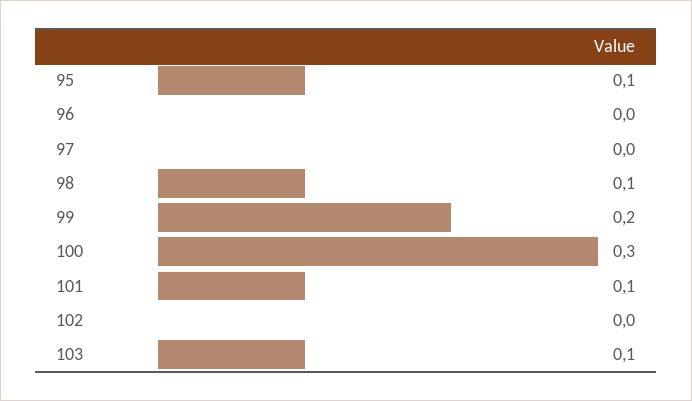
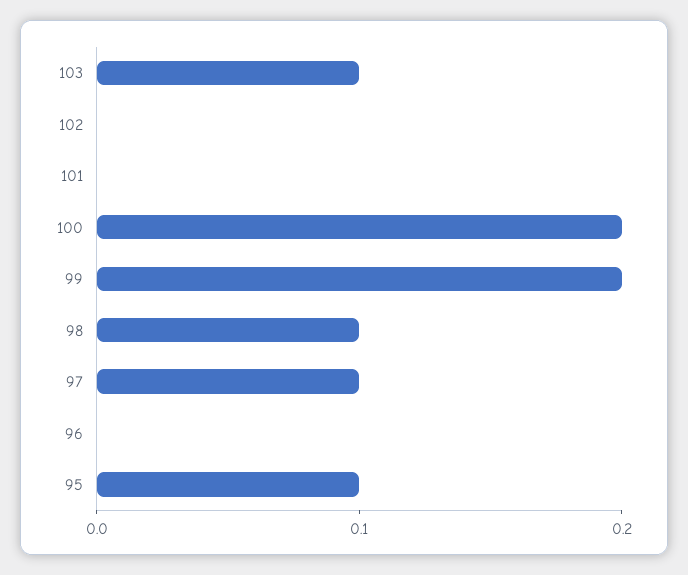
  {
    "95": 0.1,
    "96": 0,
-   "97": 0,
+   "97": 0.1,
    "98": 0.1,
    "99": 0.2,
-   "100": 0.3,
+   "100": 0.2,
-   "101": 0.1,
+   "101": 0,
    "102": 0,
    "103": 0.1
  }

